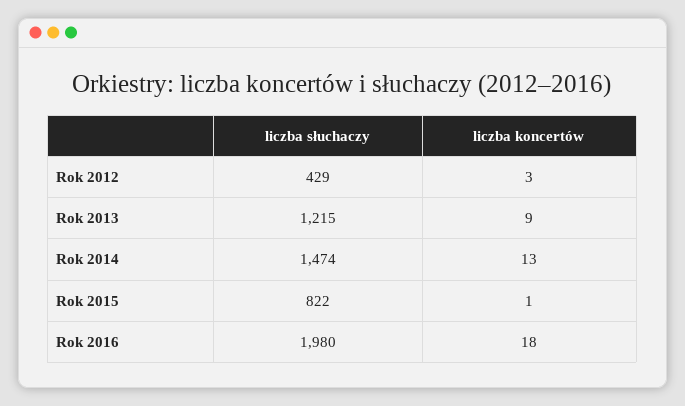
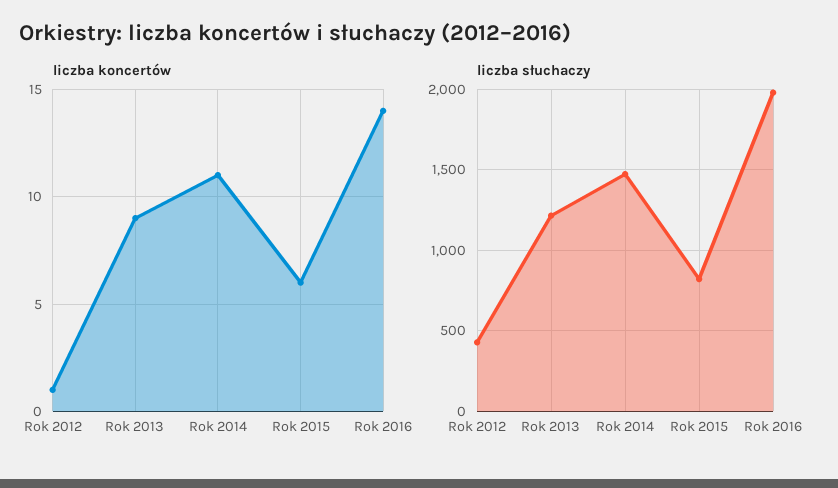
  {
    "liczba słuchaczy": {
      "Rok 2012": 429,
      "Rok 2013": 1215,
      "Rok 2014": 1474,
      "Rok 2015": 822,
      "Rok 2016": 1980
    },
    "liczba koncertów": {
-     "Rok 2012": 3,
+     "Rok 2012": 1,
      "Rok 2013": 9,
-     "Rok 2014": 13,
+     "Rok 2014": 11,
-     "Rok 2015": 1,
+     "Rok 2015": 6,
-     "Rok 2016": 18
+     "Rok 2016": 14
    }
  }

